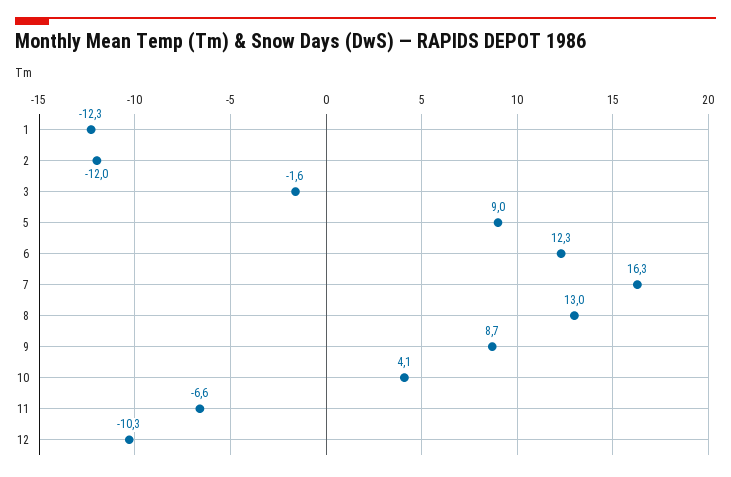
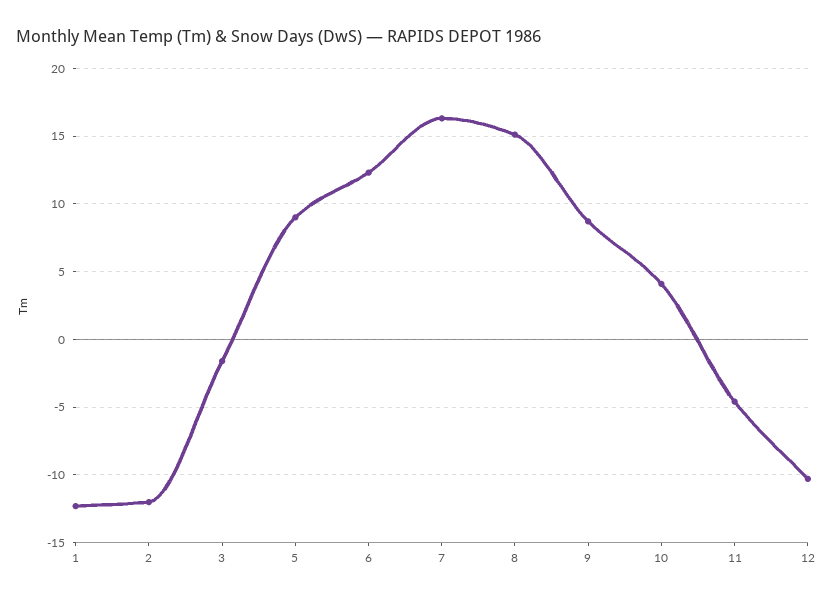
  {
    "1": -12.3,
    "2": -12,
    "3": -1.6,
    "5": 9,
    "6": 12.3,
    "7": 16.3,
-   "8": 13,
+   "8": 15,
    "9": 8.7,
    "10": 4.1,
-   "11": -6.6,
+   "11": -4.5,
    "12": -10.3
  }

